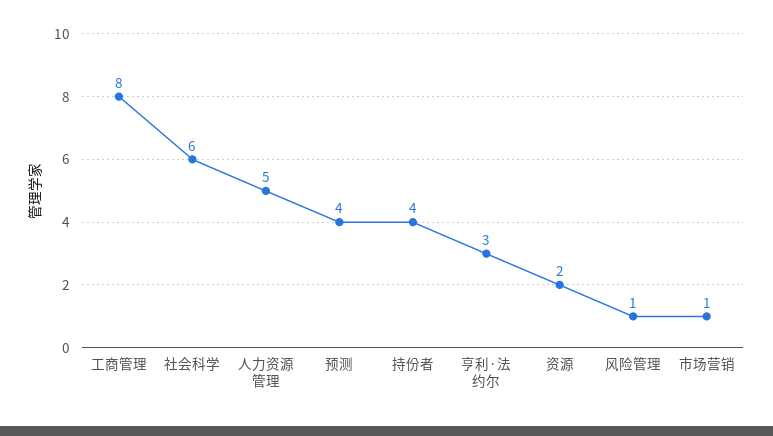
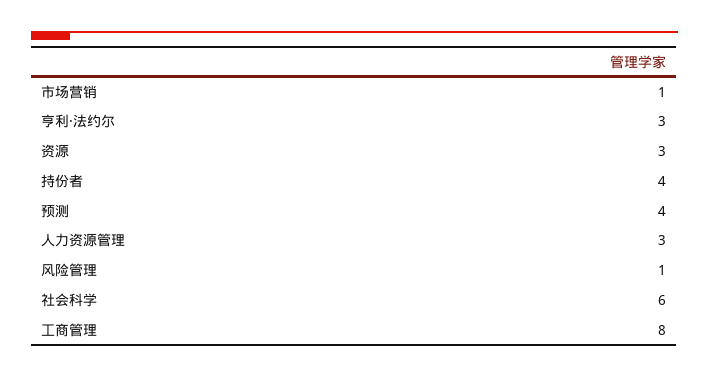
  {
    "工商管理": 8,
    "社会科学": 6,
-   "人力资源管理": 5,
+   "人力资源管理": 3,
    "预测": 4,
    "持份者": 4,
    "亨利·法约尔": 3,
-   "资源": 2,
+   "资源": 3,
    "风险管理": 1,
    "市场营销": 1
  }

